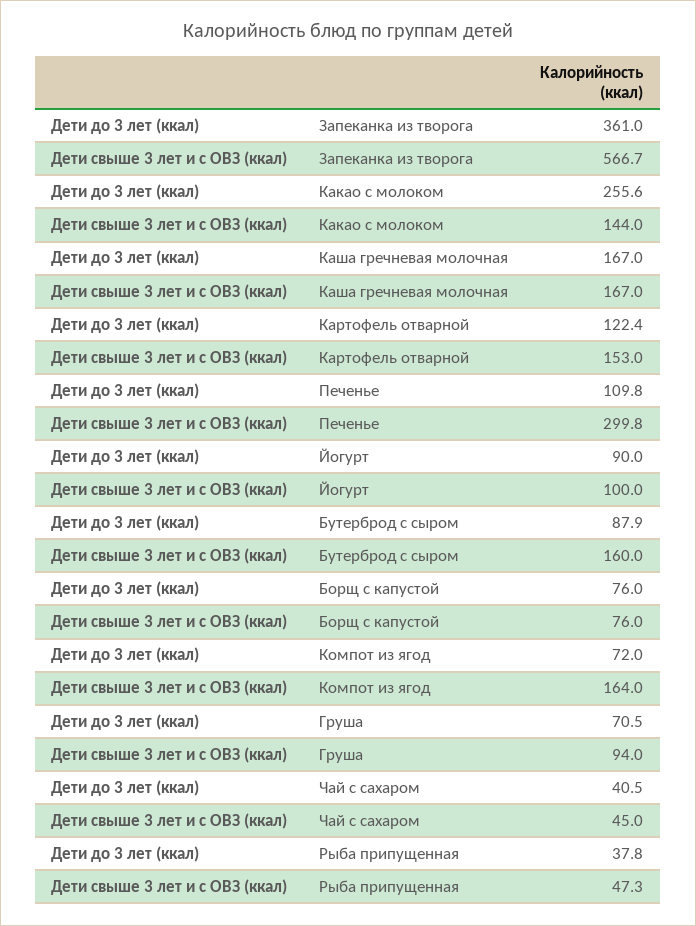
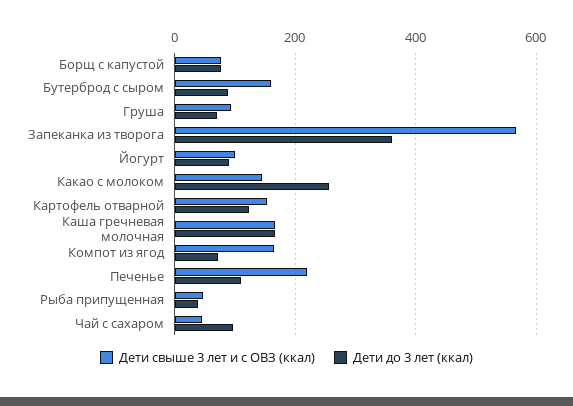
  {
    "Дети до 3 лет (ккал)": {
      "Запеканка из творога": 361,
      "Какао с молоком": 255.6,
      "Каша гречневая молочная": 167,
      "Картофель отварной": 122.4,
      "Печенье": 109.8,
      "Йогурт": 90,
      "Бутерброд с сыром": 87.9,
      "Борщ с капустой": 76,
      "Компот из ягод": 72,
      "Груша": 70.5,
-     "Чай с сахаром": 40.5,
+     "Чай с сахаром": 100,
      "Рыба припущенная": 37.8
    },
    "Дети свыше 3 лет и с ОВЗ (ккал)": {
      "Запеканка из творога": 566.7,
      "Какао с молоком": 144,
      "Каша гречневая молочная": 167,
      "Картофель отварной": 153,
-     "Печенье": 299.8,
+     "Печенье": 220,
      "Йогурт": 100,
      "Бутерброд с сыром": 160,
      "Борщ с капустой": 76,
      "Компот из ягод": 164,
      "Груша": 94,
      "Чай с сахаром": 45,
      "Рыба припущенная": 47.3
    }
  }

